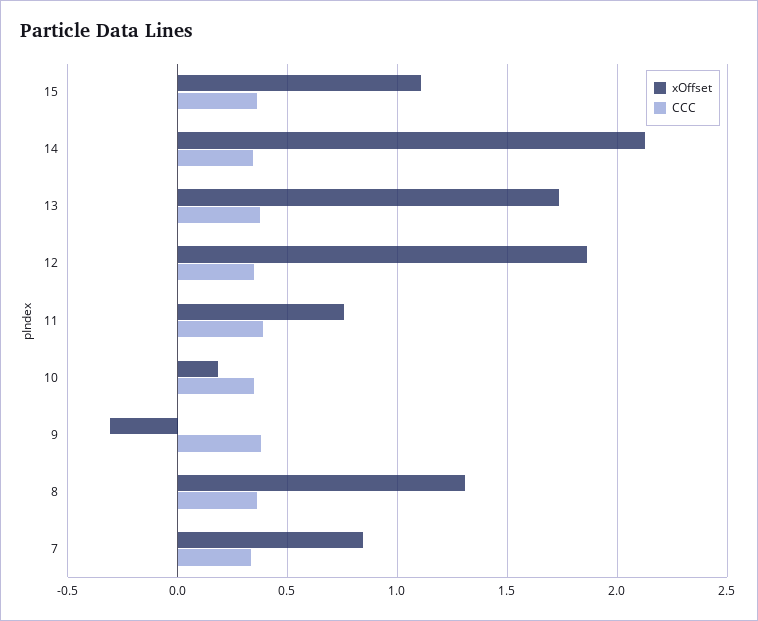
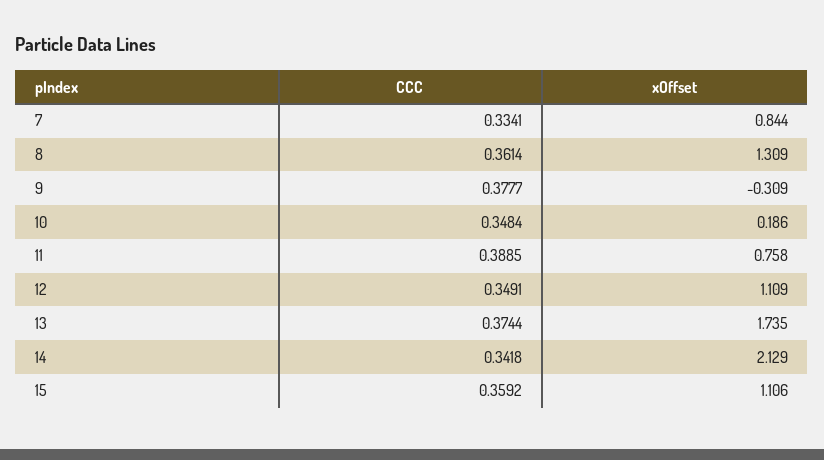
  {
    "xOffset": {
      "15": 1.106,
      "14": 2.129,
      "13": 1.735,
-     "12": 1.85,
+     "12": 1.109,
      "11": 0.758,
      "10": 0.186,
      "9": -0.309,
      "8": 1.309,
      "7": 0.844
    },
    "CCC": {
      "15": 0.3592,
      "14": 0.3418,
      "13": 0.3744,
      "12": 0.3491,
      "11": 0.3885,
      "10": 0.3484,
      "9": 0.3777,
      "8": 0.3614,
      "7": 0.3341
    }
  }

